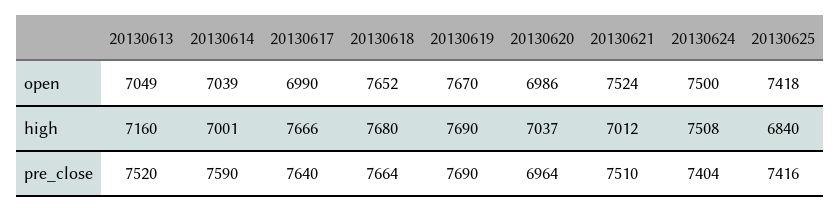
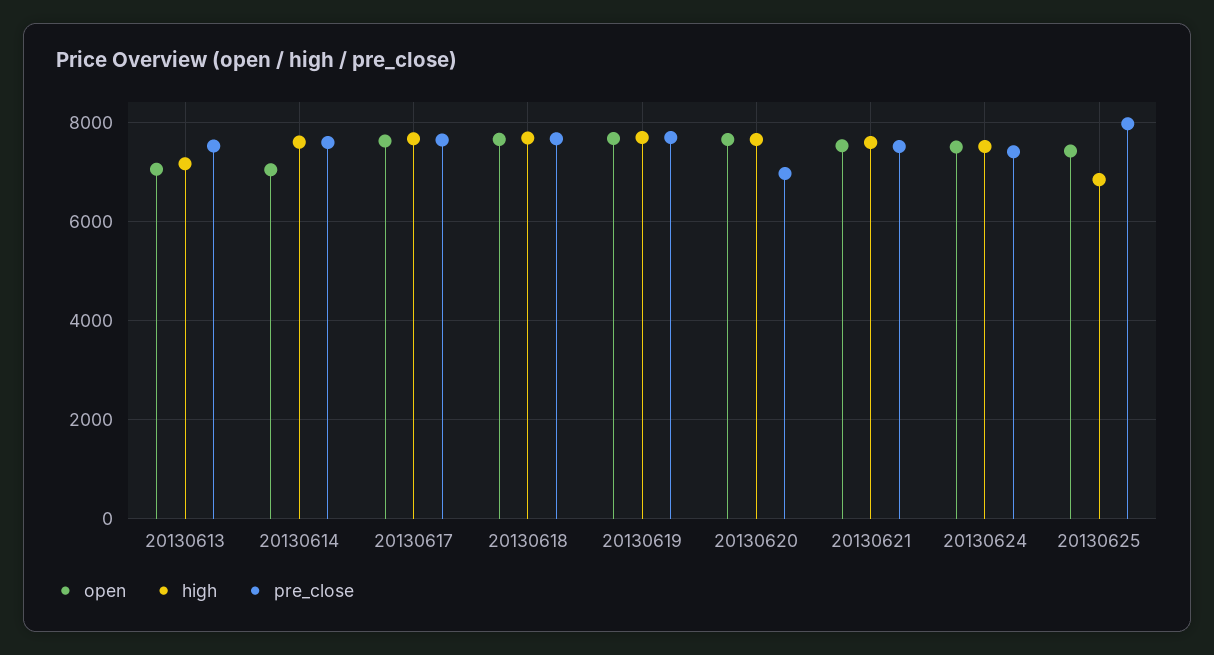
  {
    "open": {
      "20130613": 7049,
      "20130614": 7039,
-     "20130617": 6990,
+     "20130617": 7600,
      "20130618": 7652,
      "20130619": 7670,
-     "20130620": 6986,
+     "20130620": 7600,
      "20130621": 7524,
      "20130624": 7500,
      "20130625": 7418
    },
    "high": {
      "20130613": 7160,
-     "20130614": 7001,
+     "20130614": 7600,
      "20130617": 7666,
      "20130618": 7680,
      "20130619": 7690,
-     "20130620": 7037,
+     "20130620": 7600,
-     "20130621": 7012,
+     "20130621": 7600,
      "20130624": 7508,
      "20130625": 6840
    },
    "pre_close": {
      "20130613": 7520,
      "20130614": 7590,
      "20130617": 7640,
      "20130618": 7664,
      "20130619": 7690,
      "20130620": 6964,
      "20130621": 7510,
      "20130624": 7404,
-     "20130625": 7416
+     "20130625": 8000
    }
  }

